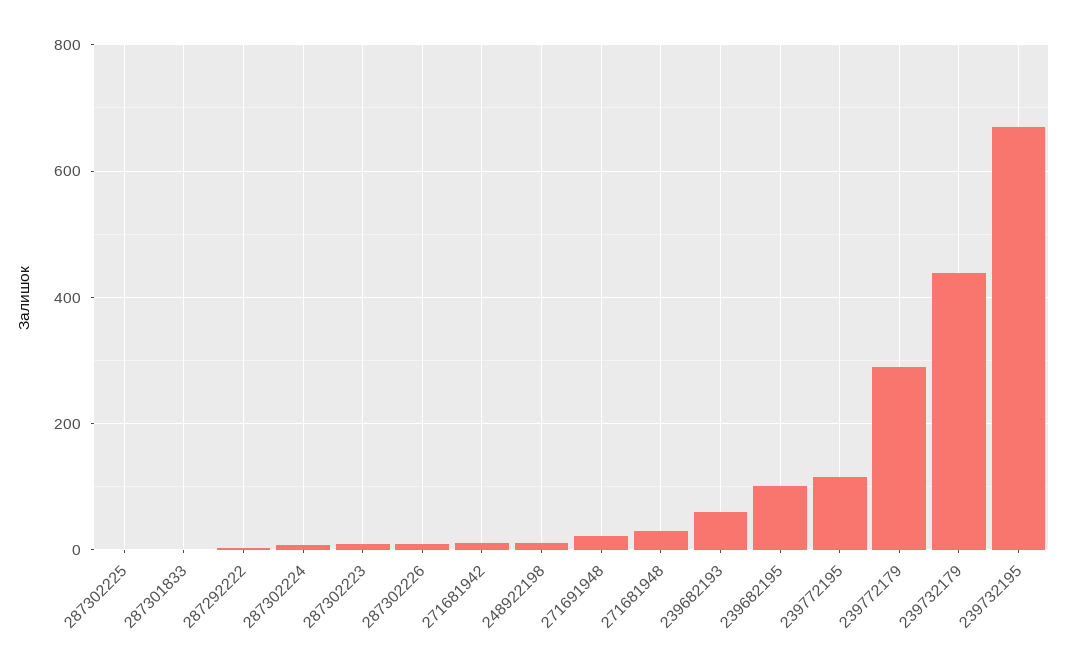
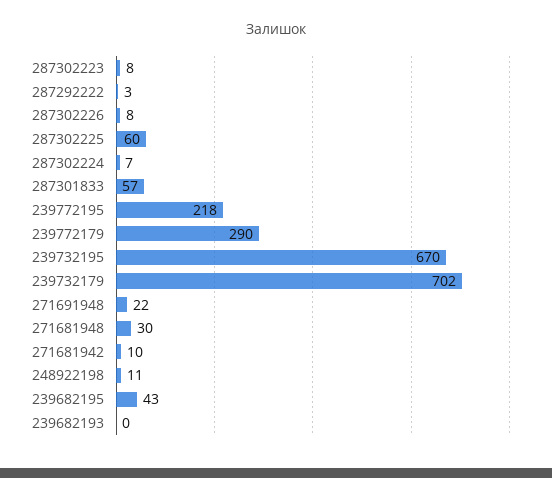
  {
-   "287302225": 0,
+   "287302225": 60,
-   "287301833": 0,
+   "287301833": 57,
    "287292222": 3,
    "287302224": 7,
    "287302223": 8,
    "287302226": 8,
    "271681942": 10,
    "248922198": 11,
    "271691948": 22,
    "271681948": 30,
-   "239682193": 60,
+   "239682193": 0,
-   "239682195": 100,
+   "239682195": 43,
-   "239772195": 120,
+   "239772195": 218,
    "239772179": 290,
-   "239732179": 440,
+   "239732179": 702,
    "239732195": 670
  }

